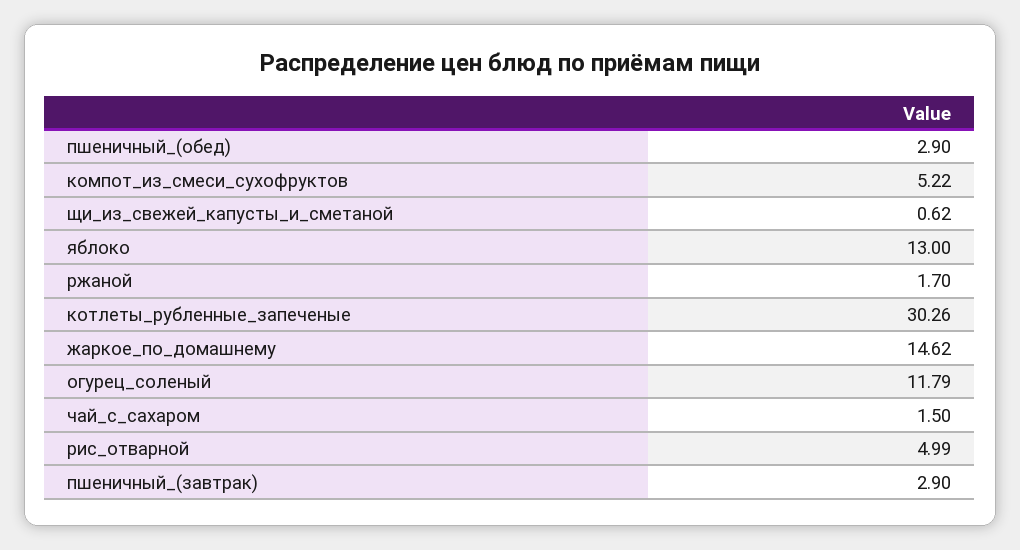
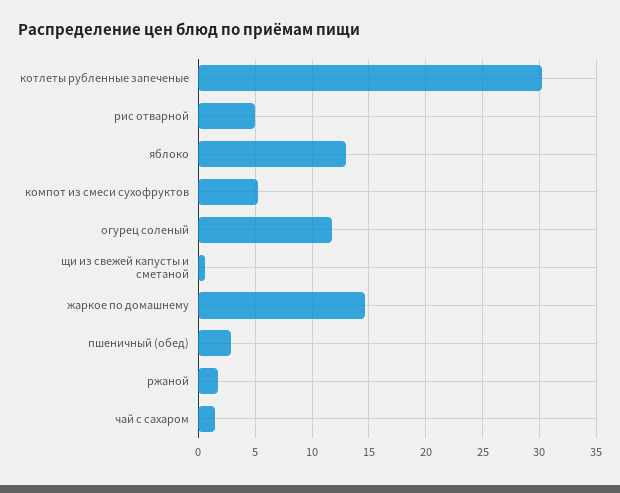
  {
    "пшеничный_(обед)": 2.9,
    "компот_из_смеси_сухофруктов": 5.22,
    "щи_из_свежей_капусты_и_сметаной": 0.62,
    "яблоко": 13,
    "ржаной": 1.7,
    "котлеты_рубленные_запеченые": 30.26,
    "жаркое_по_домашнему": 14.62,
    "огурец_соленый": 11.79,
    "чай_с_сахаром": 1.5,
-   "рис_отварной": 4.99,
+   "рис_отварной": 4.99
-   "пшеничный_(завтрак)": 2.9
  }

